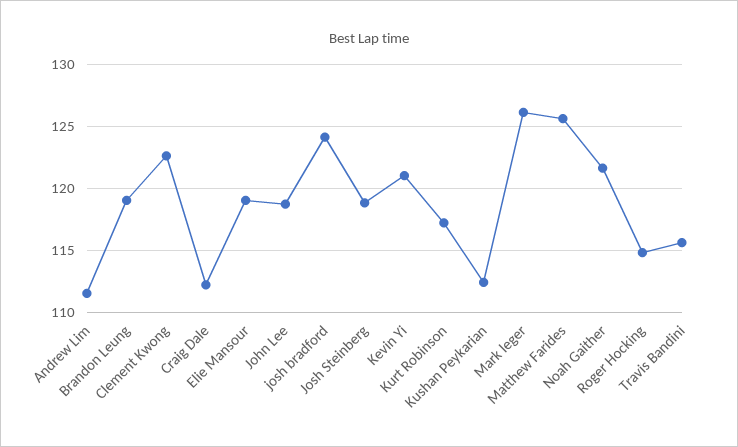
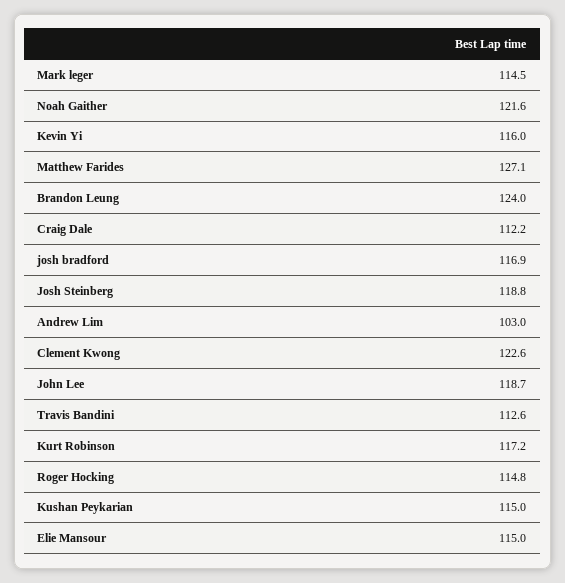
  {
-   "Andrew Lim": 111.5,
+   "Andrew Lim": 103,
-   "Brandon Leung": 119,
+   "Brandon Leung": 124,
    "Clement Kwong": 122.6,
    "Craig Dale": 112.2,
-   "Elie Mansour": 119,
+   "Elie Mansour": 115,
    "John Lee": 118.7,
-   "josh bradford": 124,
+   "josh bradford": 116.9,
    "Josh Steinberg": 118.8,
-   "Kevin Yi": 121,
+   "Kevin Yi": 116,
    "Kurt Robinson": 117.2,
-   "Kushan Peykarian": 112.5,
+   "Kushan Peykarian": 115,
-   "Mark leger": 126,
+   "Mark leger": 114.5,
-   "Matthew Farides": 125.5,
+   "Matthew Farides": 127.1,
    "Noah Gaither": 121.6,
    "Roger Hocking": 114.8,
-   "Travis Bandini": 115.5
+   "Travis Bandini": 112.6
  }

